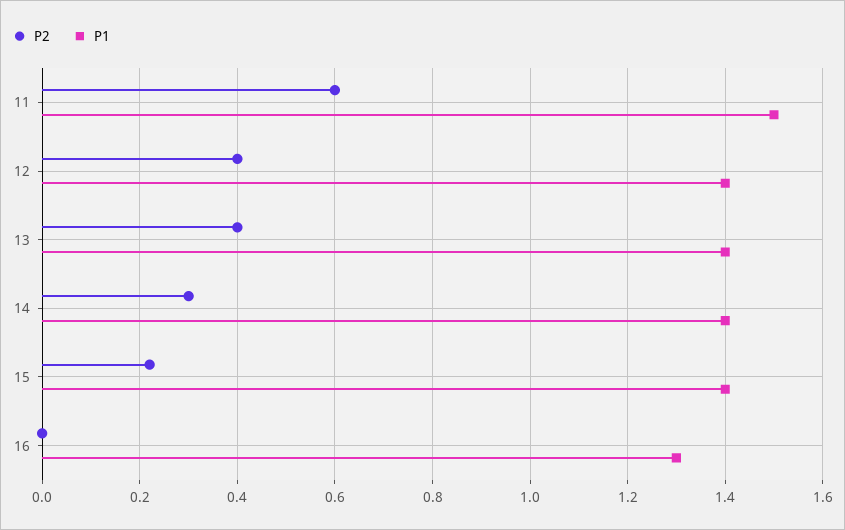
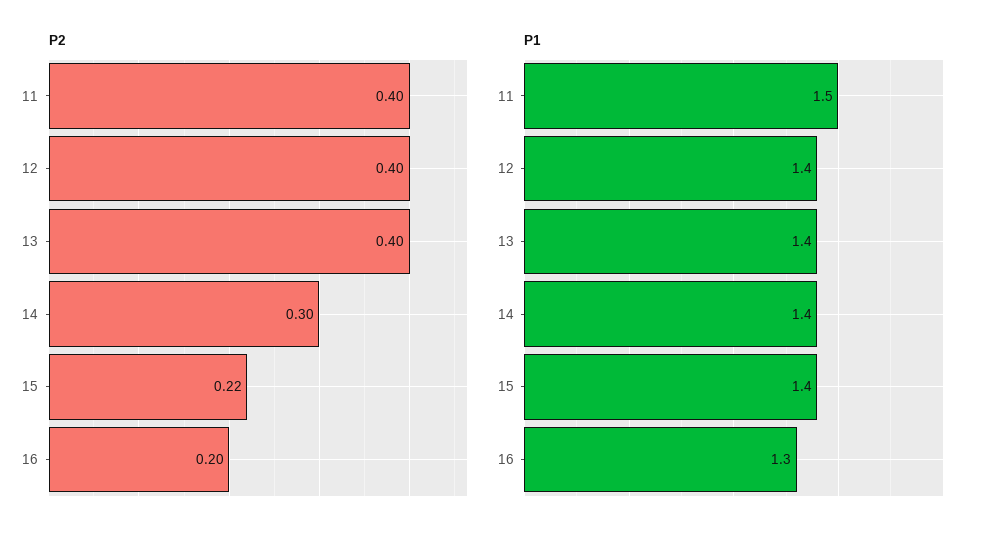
  {
    "P2": {
-     "11": 0.6,
+     "11": 0.4,
      "12": 0.4,
      "13": 0.4,
      "14": 0.3,
      "15": 0.22,
-     "16": 0
+     "16": 0.2
    },
    "P1": {
      "11": 1.5,
      "12": 1.4,
      "13": 1.4,
      "14": 1.4,
      "15": 1.4,
      "16": 1.3
    }
  }

